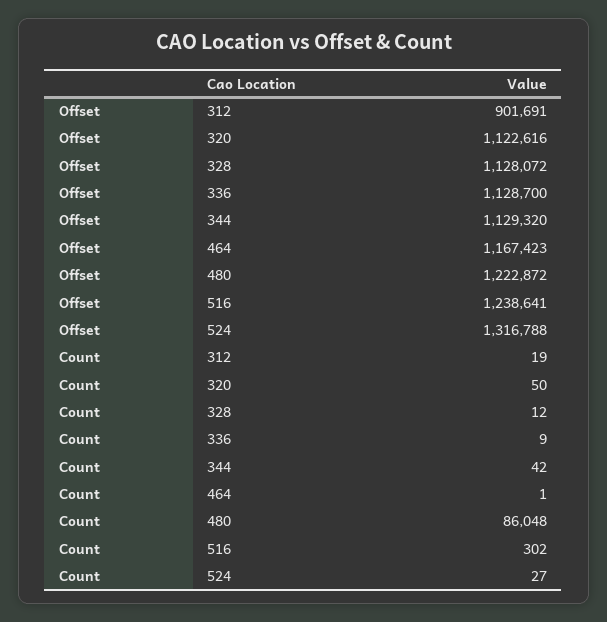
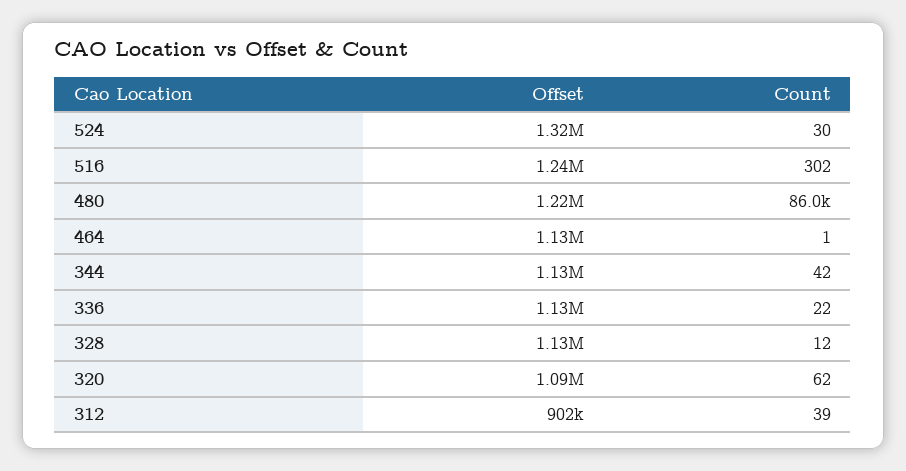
  {
    "Offset": {
      "312": 901691,
-     "320": 1122616,
+     "320": 1090000,
      "328": 1128072,
      "336": 1128700,
      "344": 1129320,
-     "464": 1167423,
+     "464": 1130000,
      "480": 1222872,
      "516": 1238641,
      "524": 1316788
    },
    "Count": {
-     "312": 19,
+     "312": 39,
-     "320": 50,
+     "320": 62,
      "328": 12,
-     "336": 9,
+     "336": 22,
      "344": 42,
      "464": 1,
      "480": 86048,
      "516": 302,
-     "524": 27
+     "524": 30
    }
  }

